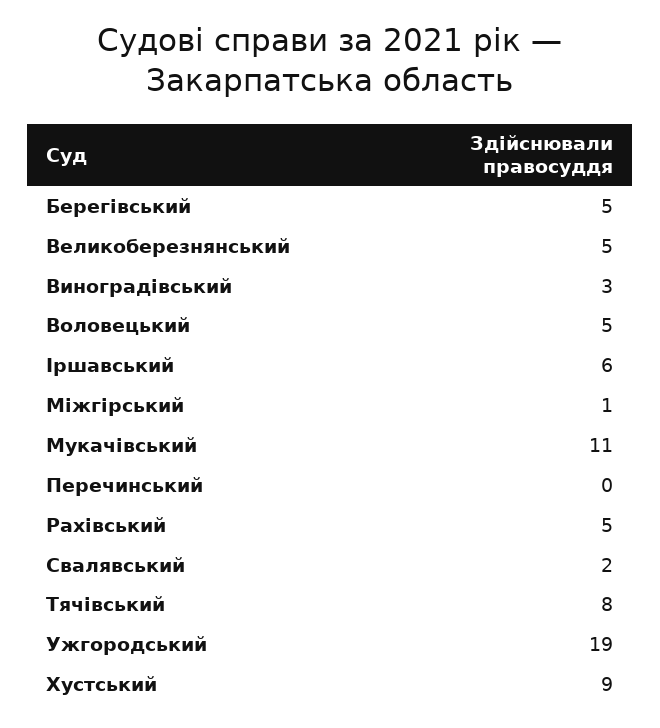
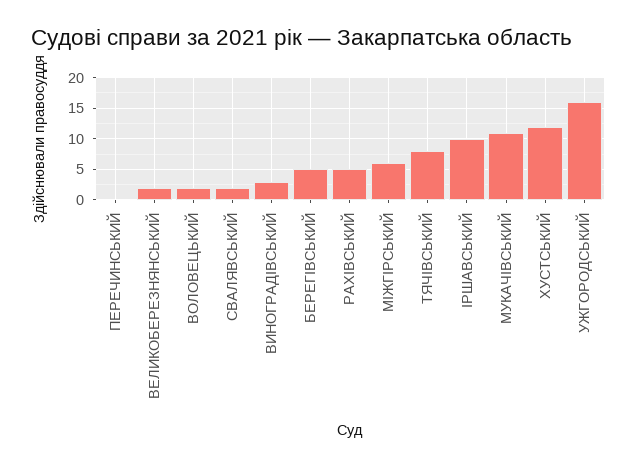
  {
    "Берегівський": 5,
-   "Великоберезнянський": 5,
+   "Великоберезнянський": 2,
    "Виноградівський": 3,
-   "Воловецький": 5,
+   "Воловецький": 2,
-   "Іршавський": 6,
+   "Іршавський": 10,
-   "Міжгірський": 1,
+   "Міжгірський": 6,
    "Мукачівський": 11,
    "Перечинський": 0,
    "Рахівський": 5,
    "Свалявський": 2,
    "Тячівський": 8,
-   "Ужгородський": 19,
+   "Ужгородський": 16,
-   "Хустський": 9
+   "Хустський": 12
  }

